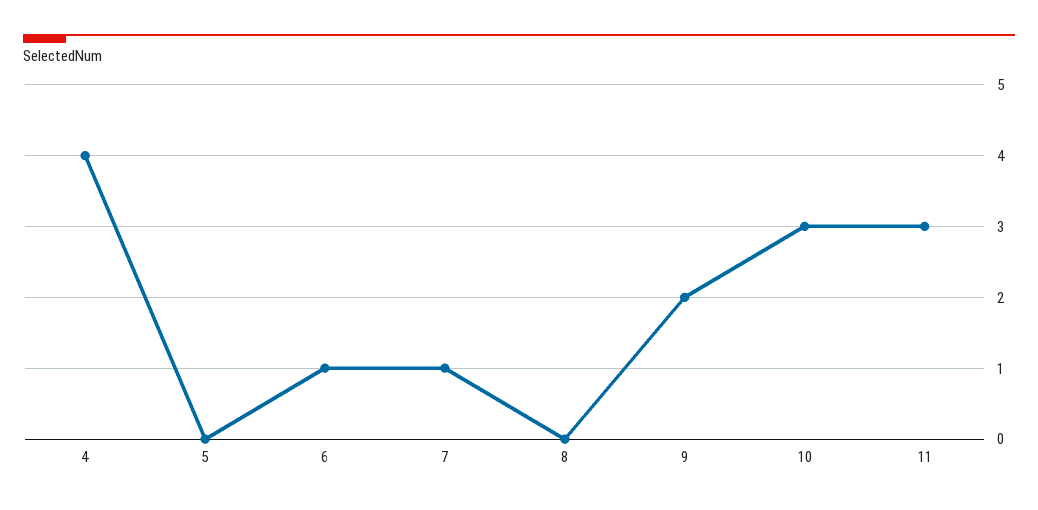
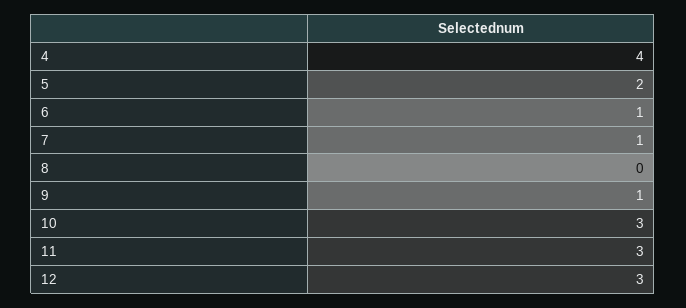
  {
    "4": 4,
-   "5": 0,
+   "5": 2,
    "6": 1,
    "7": 1,
    "8": 0,
-   "9": 2,
+   "9": 1,
    "10": 3,
-   "11": 3
+   "11": 3,
+   "12": 3
  }

